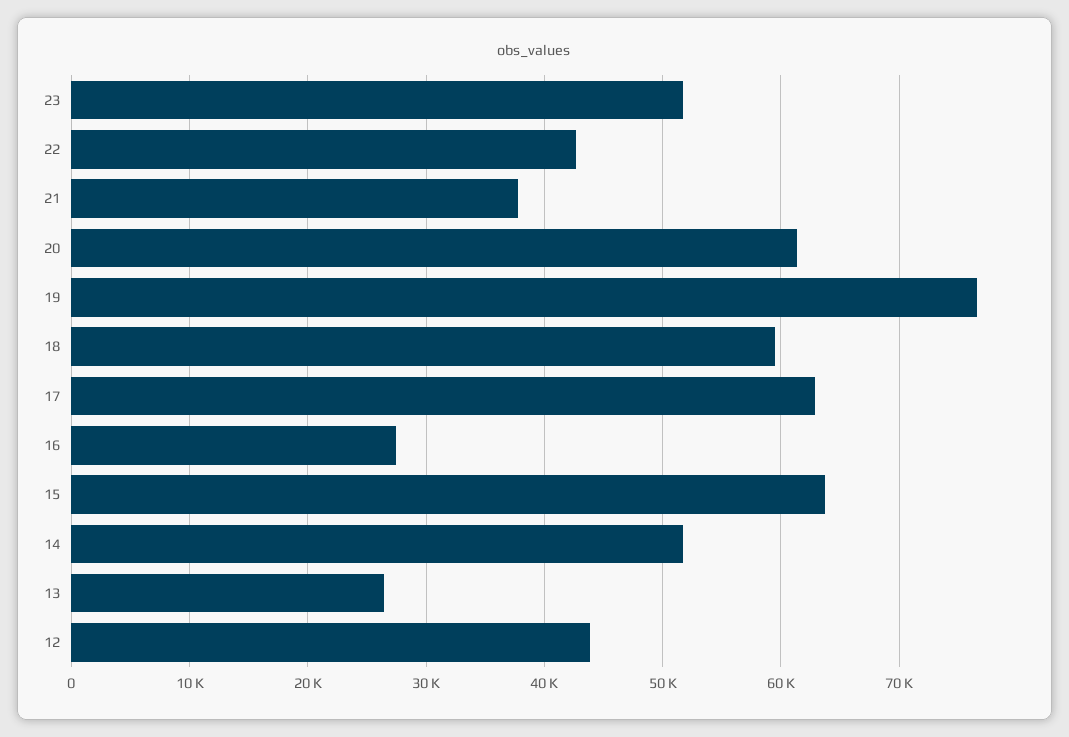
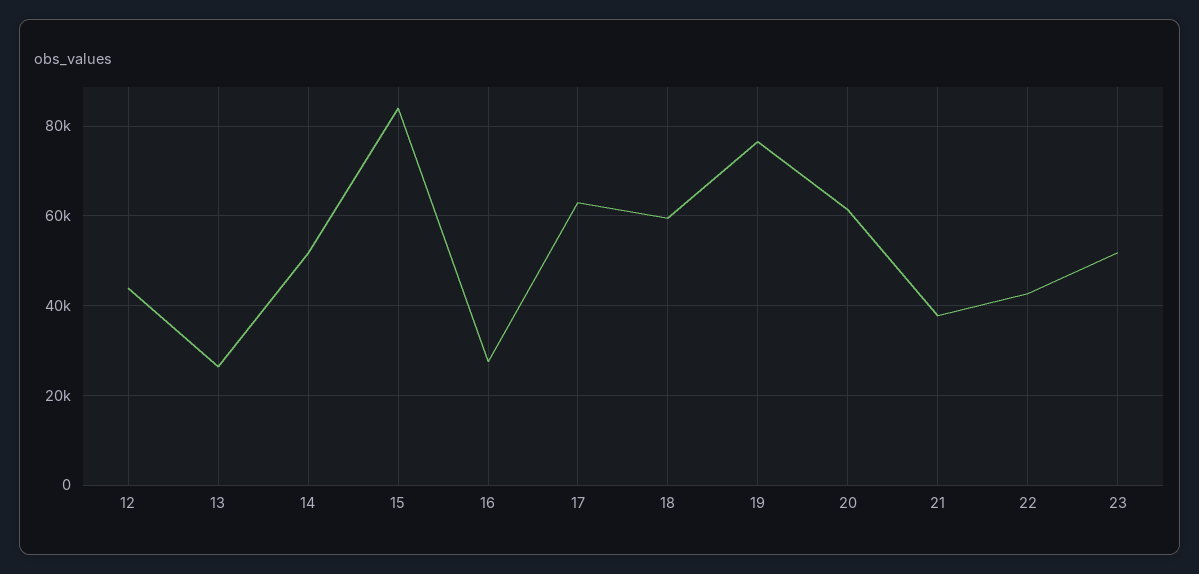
  {
    "23": 52000,
    "22": 43000,
    "21": 38000,
    "20": 61000,
    "19": 77000,
    "18": 60000,
    "17": 63000,
    "16": 27000,
-   "15": 64000,
+   "15": 84000,
    "14": 52000,
    "13": 26000,
    "12": 44000
  }

